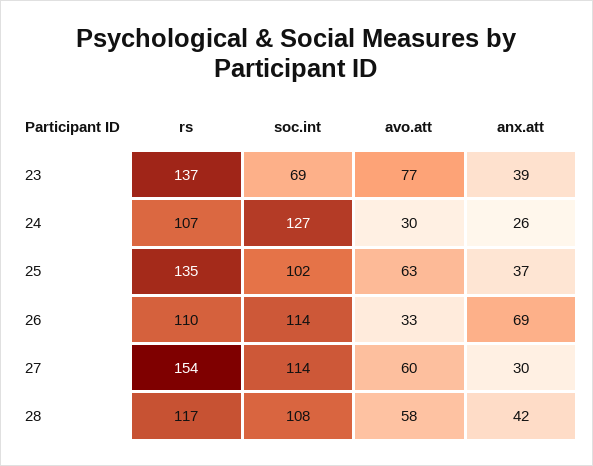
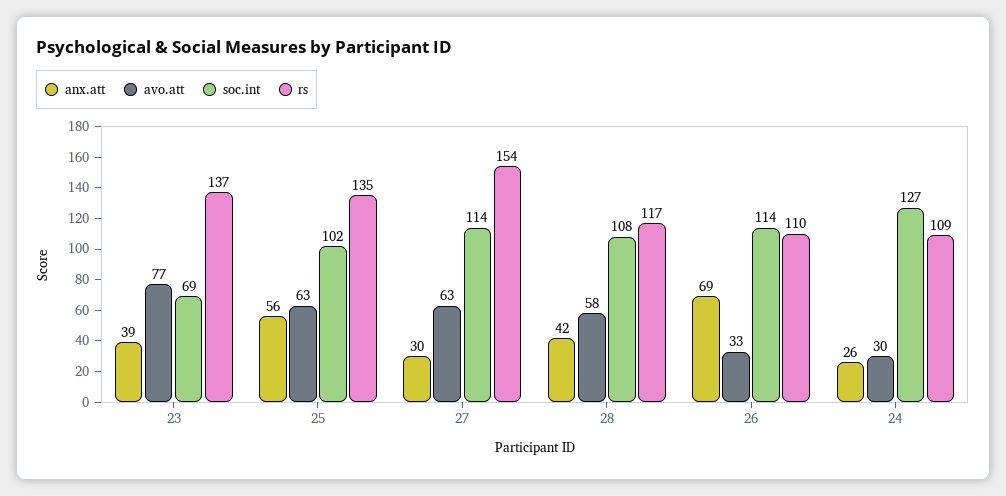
  {
    "rs": {
      "23": 137,
-     "24": 107,
+     "24": 109,
      "25": 135,
      "26": 110,
      "27": 154,
      "28": 117
    },
    "soc.int": {
      "23": 69,
      "24": 127,
      "25": 102,
      "26": 114,
      "27": 114,
      "28": 108
    },
    "avo.att": {
      "23": 77,
      "24": 30,
      "25": 63,
      "26": 33,
-     "27": 60,
+     "27": 63,
      "28": 58
    },
    "anx.att": {
      "23": 39,
      "24": 26,
-     "25": 37,
+     "25": 56,
      "26": 69,
      "27": 30,
      "28": 42
    }
  }

